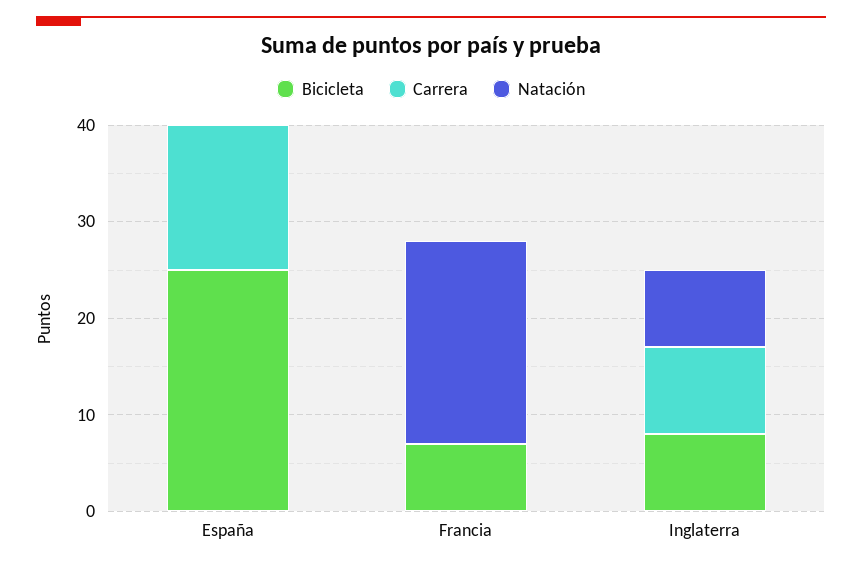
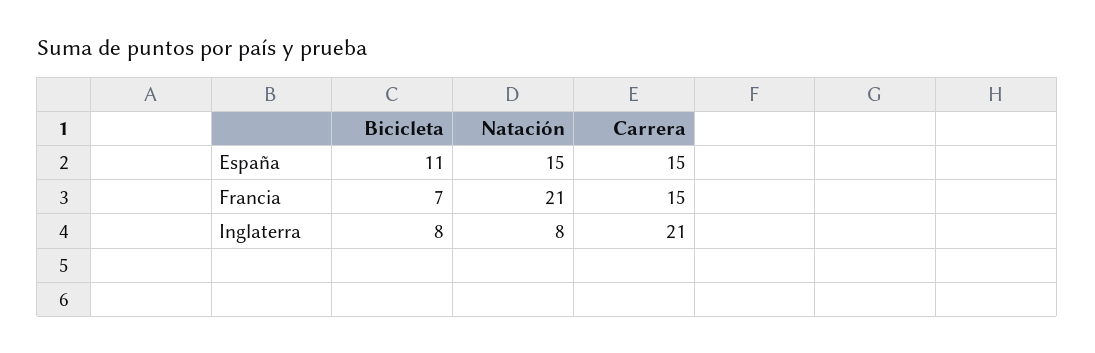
  {
    "Bicicleta": {
-     "España": 25,
+     "España": 11,
      "Francia": 7,
      "Inglaterra": 8
    },
    "Carrera": {
      "España": 15,
-     "Francia": 0,
+     "Francia": 15,
-     "Inglaterra": 9
+     "Inglaterra": 21
    },
    "Natación": {
-     "España": 0,
+     "España": 15,
      "Francia": 21,
      "Inglaterra": 8
    }
  }

